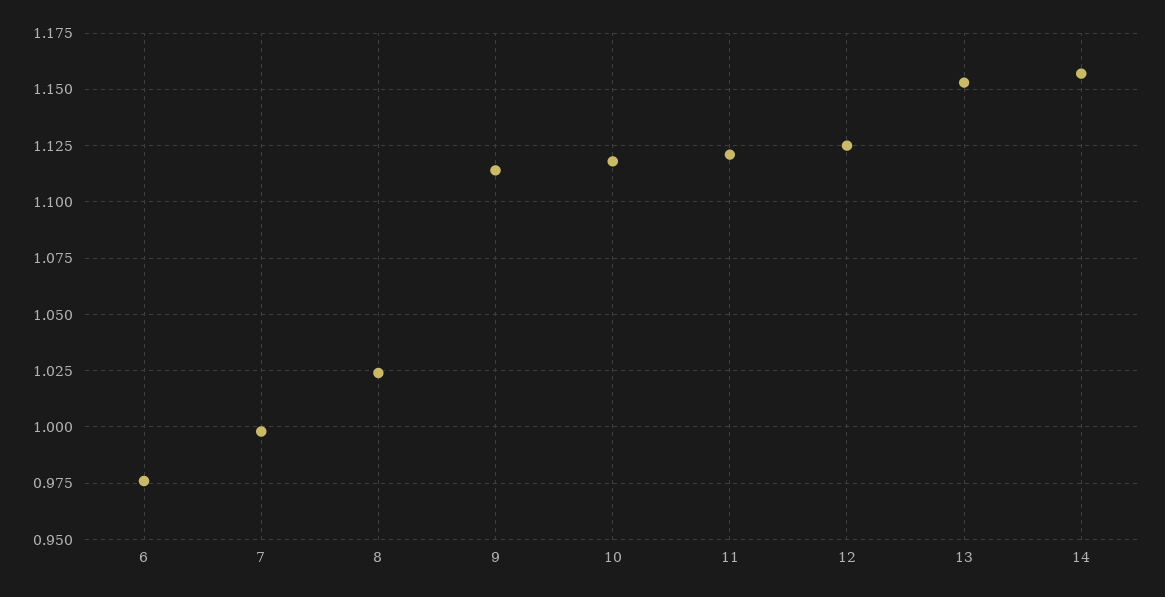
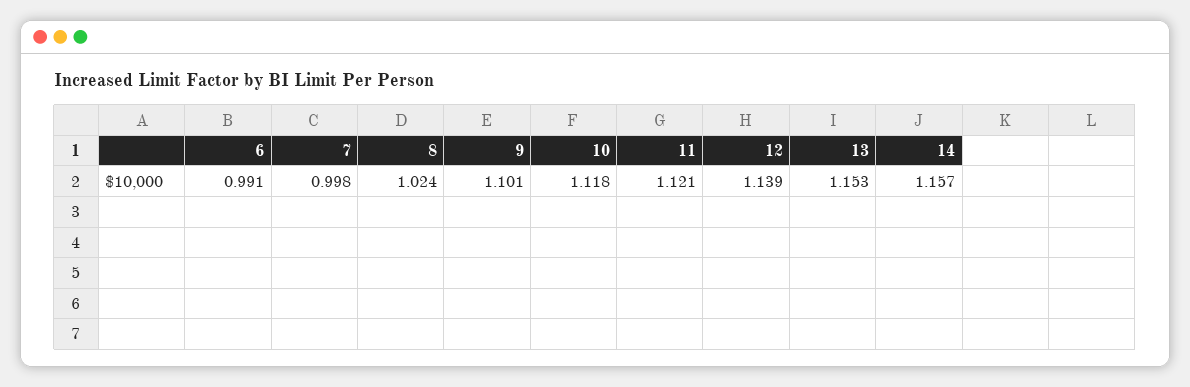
  {
-   "6": 0.975,
+   "6": 0.991,
    "7": 0.998,
    "8": 1.024,
-   "9": 1.115,
+   "9": 1.101,
    "10": 1.118,
    "11": 1.121,
-   "12": 1.125,
+   "12": 1.139,
    "13": 1.153,
    "14": 1.157
  }

